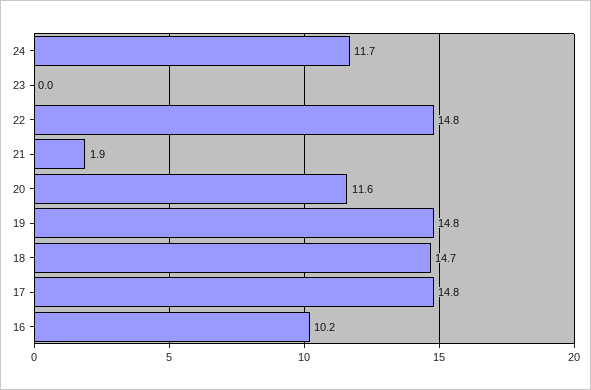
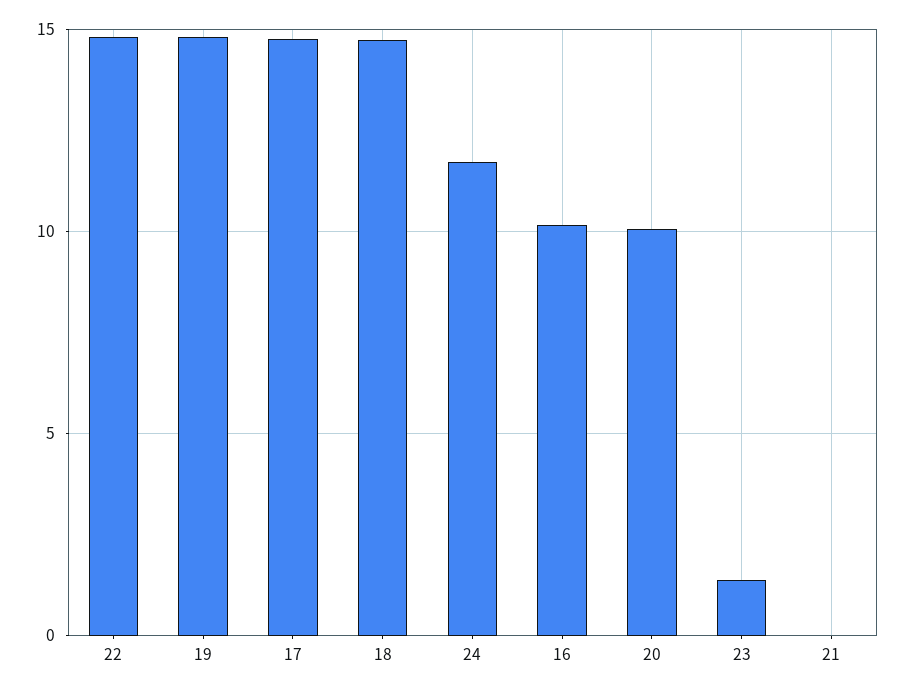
  {
    "24": 11.7,
-   "23": 0,
+   "23": 1.5,
    "22": 14.8,
-   "21": 1.9,
+   "21": 0,
-   "20": 11.6,
+   "20": 10,
    "19": 14.8,
    "18": 14.7,
    "17": 14.8,
    "16": 10.2
  }

